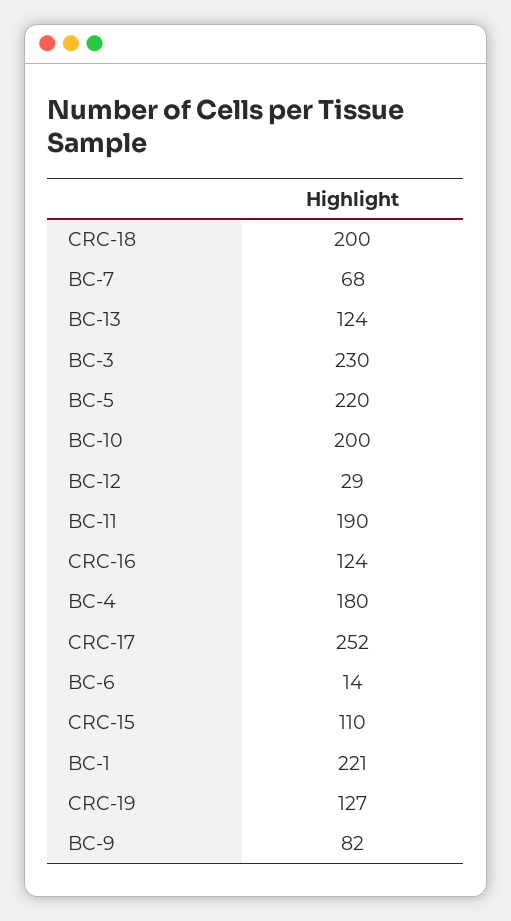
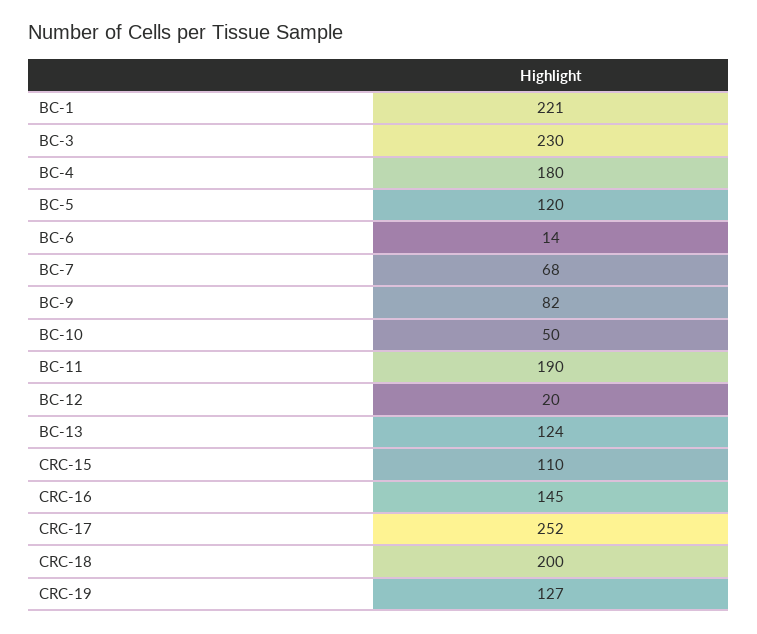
  {
    "CRC-18": 200,
    "BC-7": 68,
    "BC-13": 124,
    "BC-3": 230,
-   "BC-5": 220,
+   "BC-5": 120,
-   "BC-10": 200,
+   "BC-10": 50,
-   "BC-12": 29,
+   "BC-12": 20,
    "BC-11": 190,
-   "CRC-16": 124,
+   "CRC-16": 145,
    "BC-4": 180,
    "CRC-17": 252,
    "BC-6": 14,
    "CRC-15": 110,
    "BC-1": 221,
    "CRC-19": 127,
    "BC-9": 82
  }

